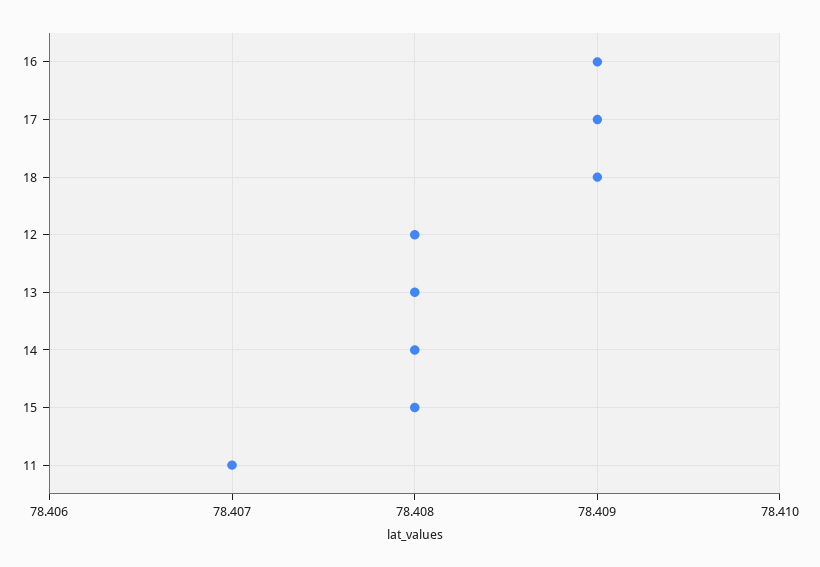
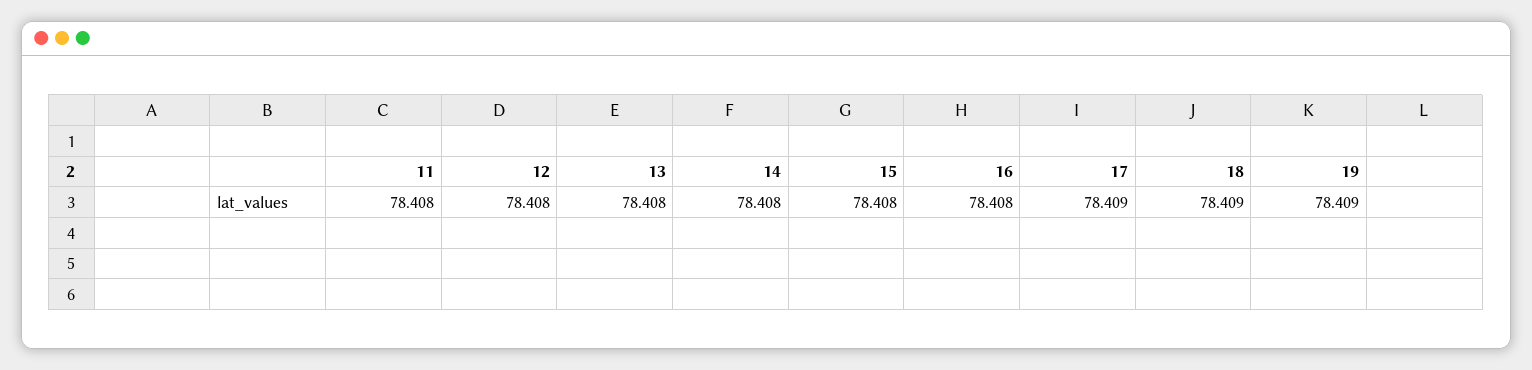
  {
-   "16": 78.409,
+   "16": 78.408,
    "17": 78.409,
    "18": 78.409,
    "12": 78.408,
    "13": 78.408,
    "14": 78.408,
    "15": 78.408,
-   "11": 78.407
+   "11": 78.408,
+   "19": 78.409
  }

